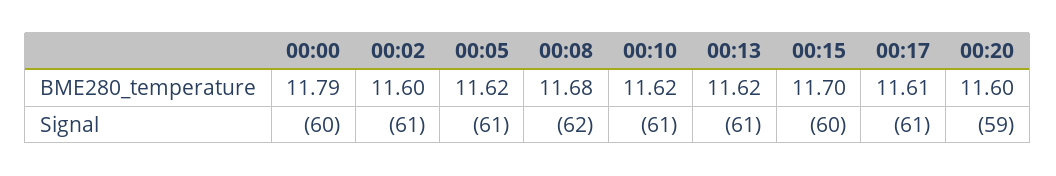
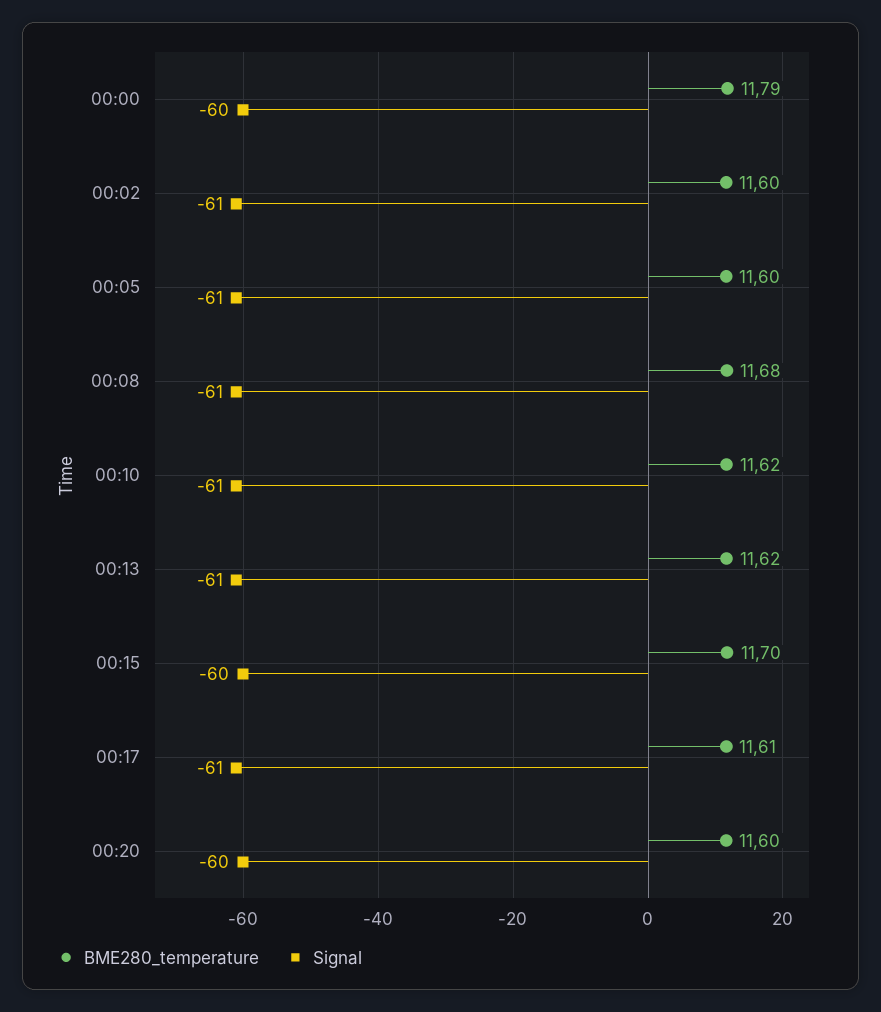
  {
    "BME280_temperature": {
      "00:00": 11.79,
      "00:02": 11.6,
-     "00:05": 11.62,
+     "00:05": 11.6,
      "00:08": 11.68,
      "00:10": 11.62,
      "00:13": 11.62,
      "00:15": 11.7,
      "00:17": 11.61,
      "00:20": 11.6
    },
    "Signal": {
      "00:00": -60,
      "00:02": -61,
      "00:05": -61,
-     "00:08": -62,
+     "00:08": -61,
      "00:10": -61,
      "00:13": -61,
      "00:15": -60,
      "00:17": -61,
-     "00:20": -59
+     "00:20": -60
    }
  }

